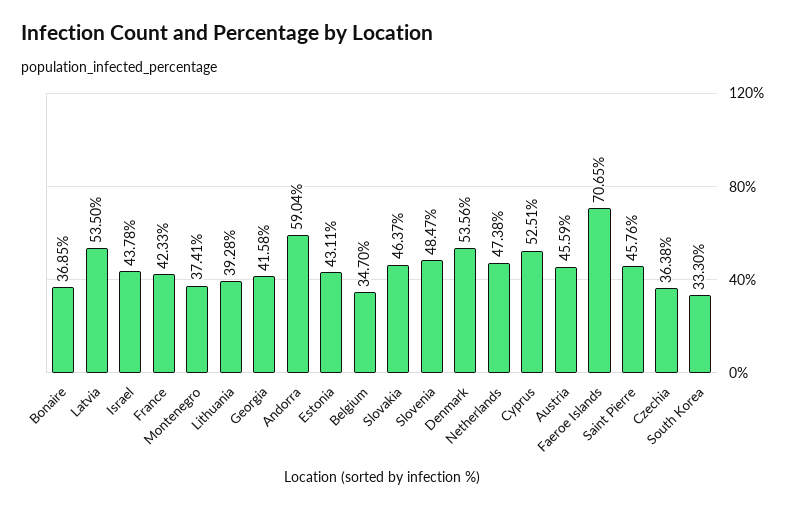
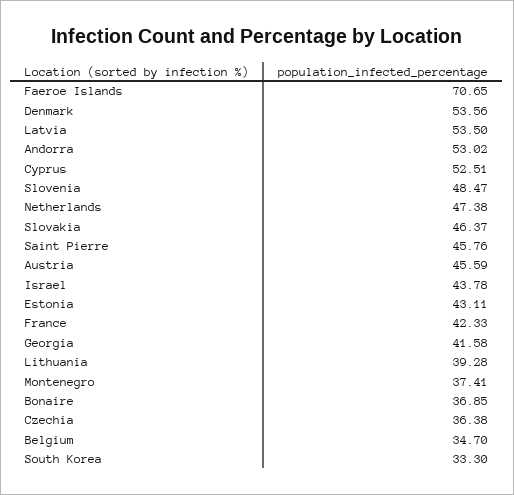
  {
    "Bonaire": 36.85,
    "Latvia": 53.5,
    "Israel": 43.78,
    "France": 42.33,
    "Montenegro": 37.41,
    "Lithuania": 39.28,
    "Georgia": 41.58,
-   "Andorra": 59.04,
+   "Andorra": 53.02,
    "Estonia": 43.11,
    "Belgium": 34.7,
    "Slovakia": 46.37,
    "Slovenia": 48.47,
    "Denmark": 53.56,
    "Netherlands": 47.38,
    "Cyprus": 52.51,
    "Austria": 45.59,
    "Faeroe Islands": 70.65,
    "Saint Pierre": 45.76,
    "Czechia": 36.38,
    "South Korea": 33.3
  }

